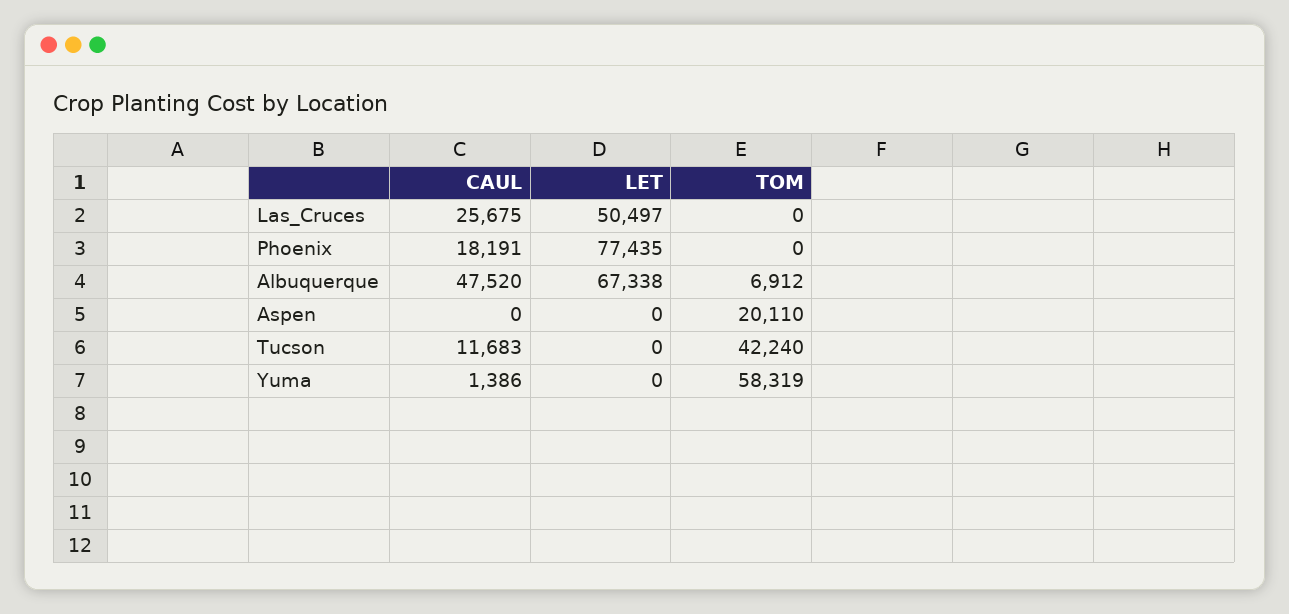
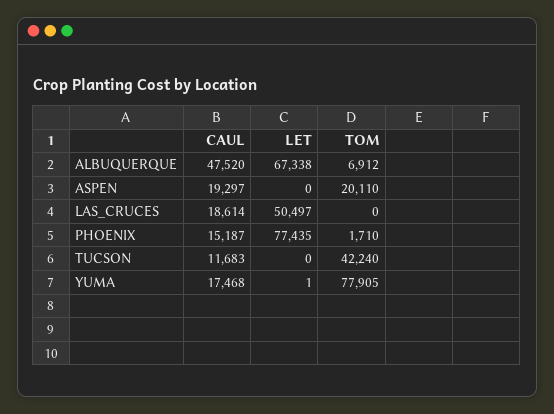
  {
    "CAUL": {
-     "Las_Cruces": 25675,
+     "Las_Cruces": 18614,
-     "Phoenix": 18191,
+     "Phoenix": 15187,
      "Albuquerque": 47520,
-     "Aspen": 0,
+     "Aspen": 19297,
      "Tucson": 11683,
-     "Yuma": 1386
+     "Yuma": 17468
    },
    "LET": {
      "Las_Cruces": 50497,
      "Phoenix": 77435,
      "Albuquerque": 67338,
      "Aspen": 0,
      "Tucson": 0,
-     "Yuma": 0
+     "Yuma": 1
    },
    "TOM": {
      "Las_Cruces": 0,
-     "Phoenix": 0,
+     "Phoenix": 1710,
      "Albuquerque": 6912,
      "Aspen": 20110,
      "Tucson": 42240,
-     "Yuma": 58319
+     "Yuma": 77905
    }
  }

